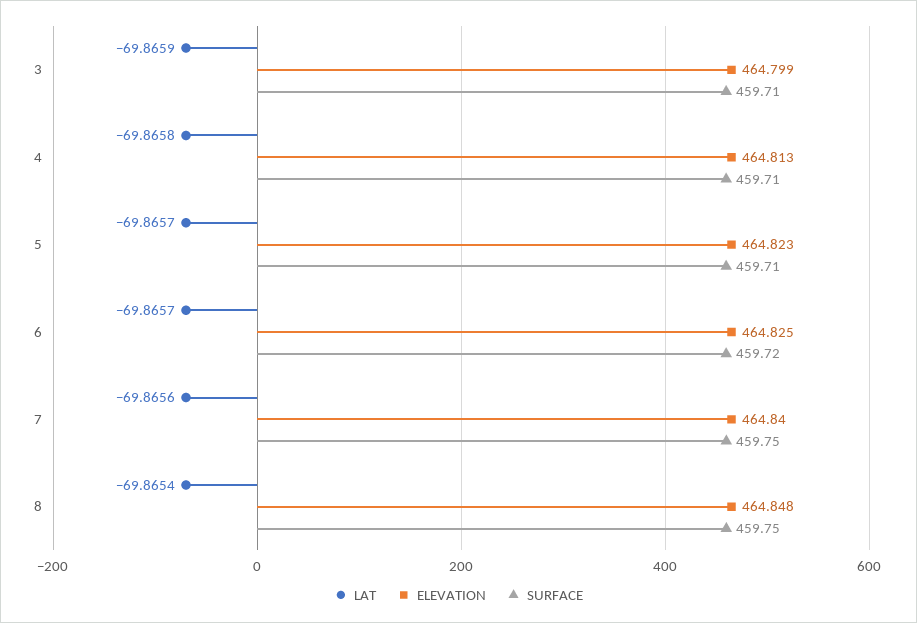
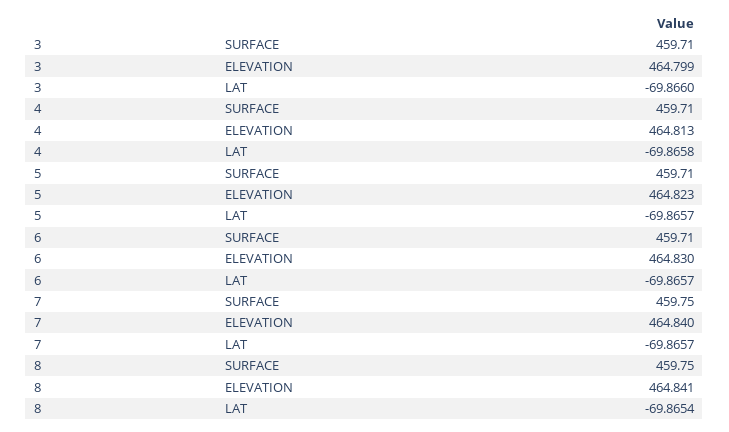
  {
    "LAT": {
-     "3": -69.8659,
+     "3": -69.866,
      "4": -69.8658,
      "5": -69.8657,
      "6": -69.8657,
-     "7": -69.8656,
+     "7": -69.8657,
      "8": -69.8654
    },
    "ELEVATION": {
      "3": 464.799,
      "4": 464.813,
      "5": 464.823,
-     "6": 464.825,
+     "6": 464.83,
      "7": 464.84,
-     "8": 464.848
+     "8": 464.841
    },
    "SURFACE": {
      "3": 459.71,
      "4": 459.71,
      "5": 459.71,
-     "6": 459.72,
+     "6": 459.71,
      "7": 459.75,
      "8": 459.75
    }
  }

